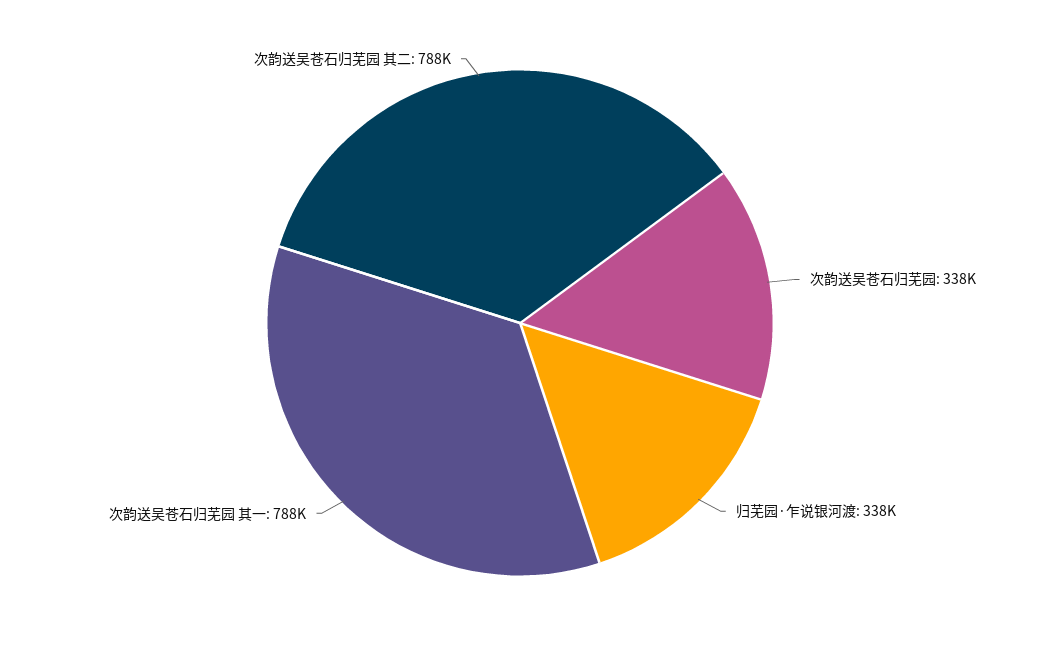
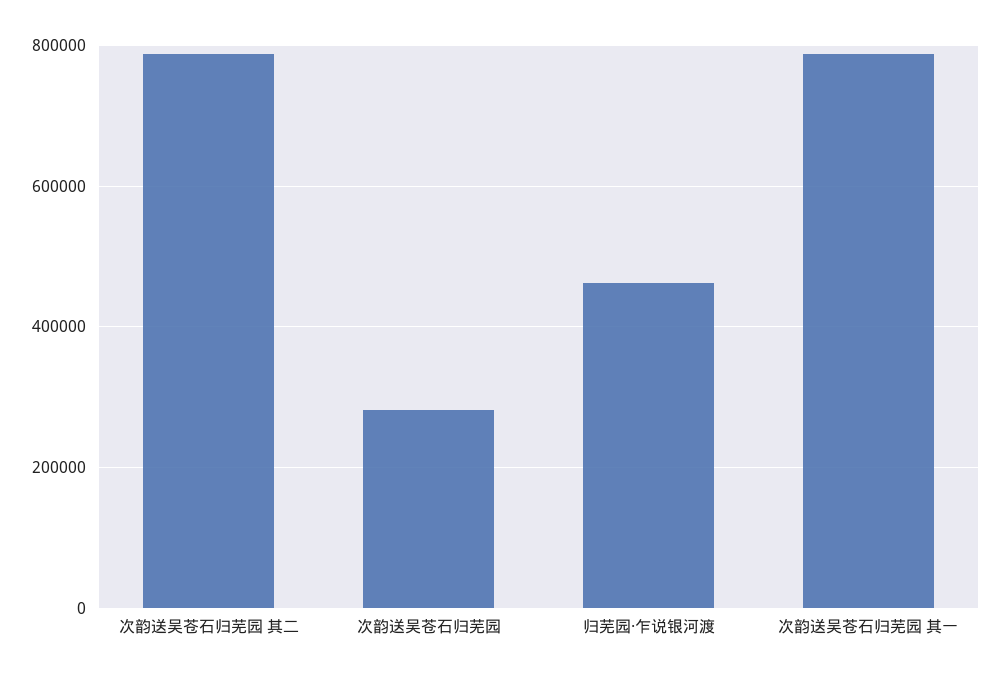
  {
-   "次韵送吴苍石归芜园": 338000,
+   "次韵送吴苍石归芜园": 280000,
-   "归芜园·乍说银河渡": 338000,
+   "归芜园·乍说银河渡": 460000,
    "次韵送吴苍石归芜园 其一": 788000,
    "次韵送吴苍石归芜园 其二": 788000
  }

